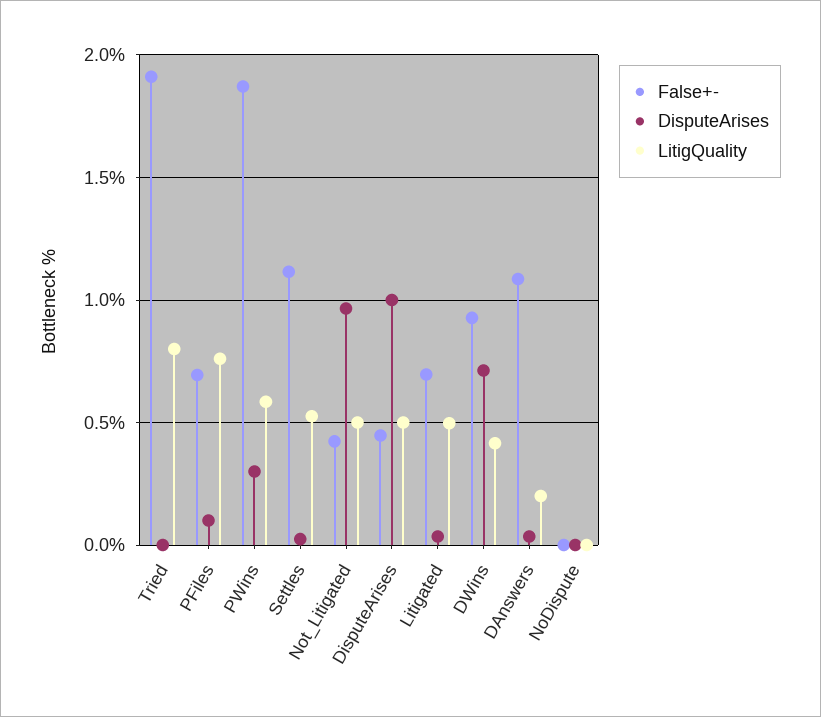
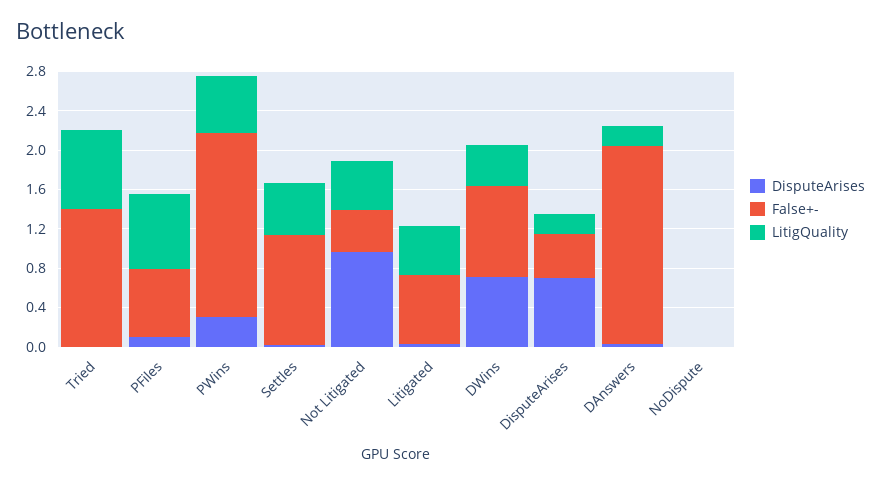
  {
    "False+-": {
-     "Tried": 1.9,
+     "Tried": 1.4,
      "PFiles": 0.7,
      "PWins": 1.85,
      "Settles": 1.1,
      "Not_Litigated": 0.4,
      "DisputeArises": 0.45,
      "Litigated": 0.7,
      "DWins": 0.95,
-     "DAnswers": 1.1,
+     "DAnswers": 2,
      "NoDispute": 0
    },
    "DisputeArises": {
      "Tried": 0,
      "PFiles": 0.1,
      "PWins": 0.3,
      "Settles": 0,
      "Not_Litigated": 0.95,
-     "DisputeArises": 1,
+     "DisputeArises": 0.7,
      "Litigated": 0.05,
      "DWins": 0.7,
      "DAnswers": 0.05,
      "NoDispute": 0
    },
    "LitigQuality": {
      "Tried": 0.8,
      "PFiles": 0.75,
      "PWins": 0.6,
      "Settles": 0.55,
      "Not_Litigated": 0.5,
-     "DisputeArises": 0.5,
+     "DisputeArises": 0.2,
      "Litigated": 0.5,
      "DWins": 0.4,
      "DAnswers": 0.2,
      "NoDispute": 0
    }
  }

